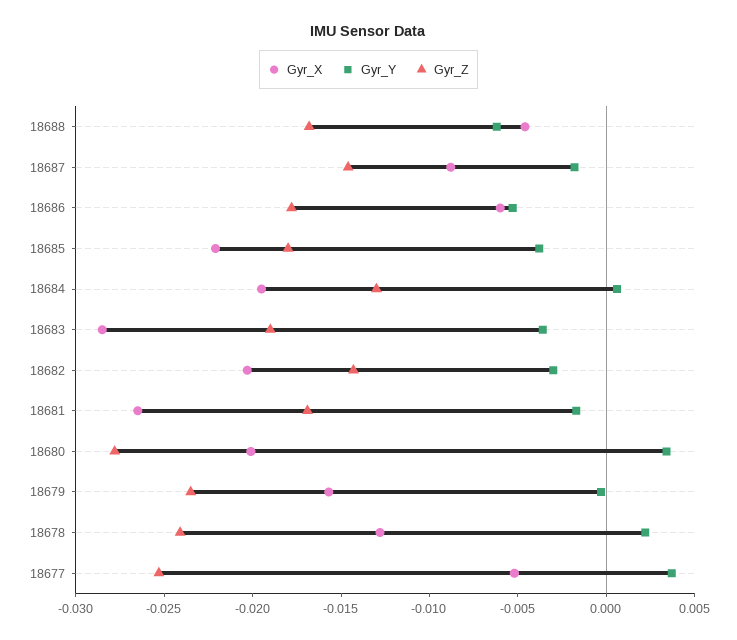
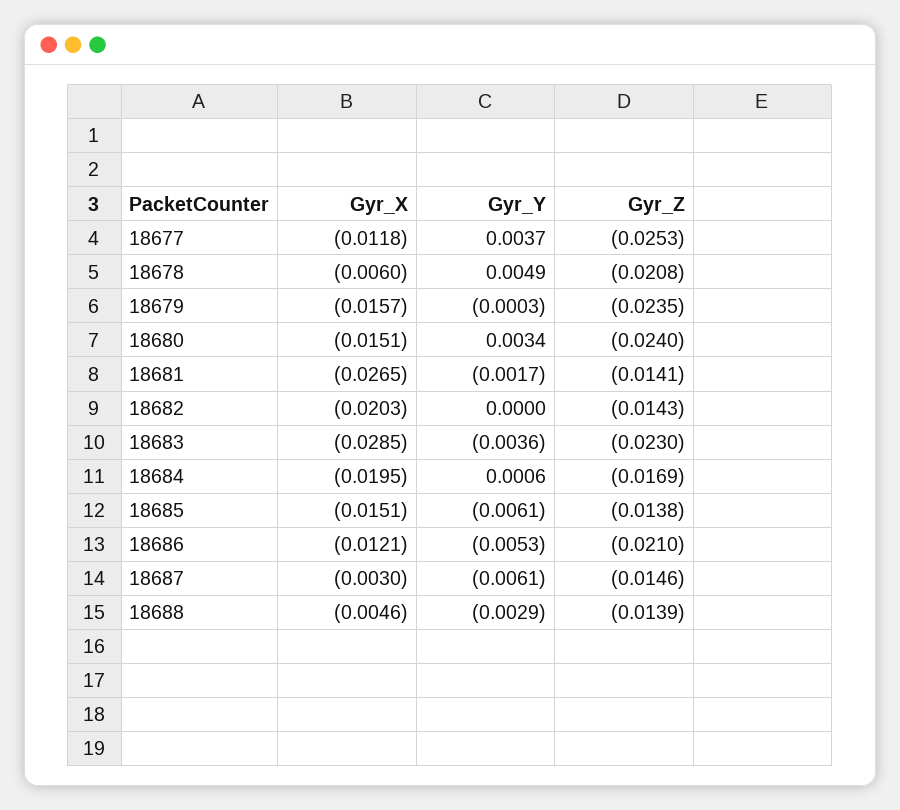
  {
    "Gyr_X": {
      "18688": -0.0046,
-     "18687": -0.009,
+     "18687": -0.003,
-     "18686": -0.006,
+     "18686": -0.0121,
-     "18685": -0.022,
+     "18685": -0.0151,
      "18684": -0.0195,
      "18683": -0.0285,
      "18682": -0.0203,
      "18681": -0.0265,
-     "18680": -0.02,
+     "18680": -0.0151,
      "18679": -0.0157,
-     "18678": -0.013,
+     "18678": -0.006,
-     "18677": -0.005
+     "18677": -0.0118
    },
    "Gyr_Y": {
-     "18688": -0.006,
+     "18688": -0.0029,
-     "18687": -0.002,
+     "18687": -0.0061,
      "18686": -0.0053,
-     "18685": -0.004,
+     "18685": -0.0061,
      "18684": 0.0006,
      "18683": -0.0036,
-     "18682": -0.003,
+     "18682": 0,
      "18681": -0.0017,
      "18680": 0.0034,
      "18679": -0.0003,
-     "18678": 0.002,
+     "18678": 0.0049,
      "18677": 0.0037
    },
    "Gyr_Z": {
-     "18688": -0.017,
+     "18688": -0.0139,
      "18687": -0.0146,
-     "18686": -0.018,
+     "18686": -0.021,
-     "18685": -0.018,
+     "18685": -0.0138,
-     "18684": -0.013,
+     "18684": -0.0169,
-     "18683": -0.019,
+     "18683": -0.023,
      "18682": -0.0143,
-     "18681": -0.017,
+     "18681": -0.0141,
-     "18680": -0.028,
+     "18680": -0.024,
      "18679": -0.0235,
-     "18678": -0.024,
+     "18678": -0.0208,
      "18677": -0.0253
    }
  }

